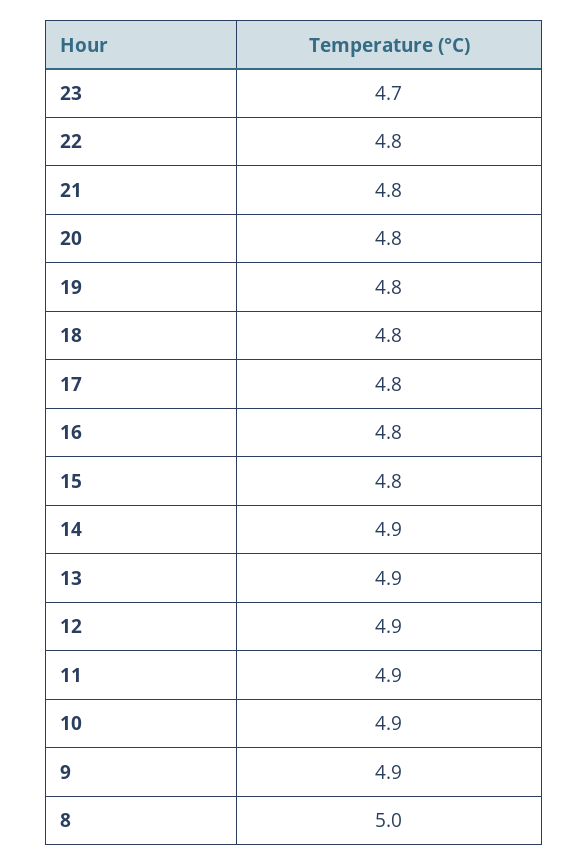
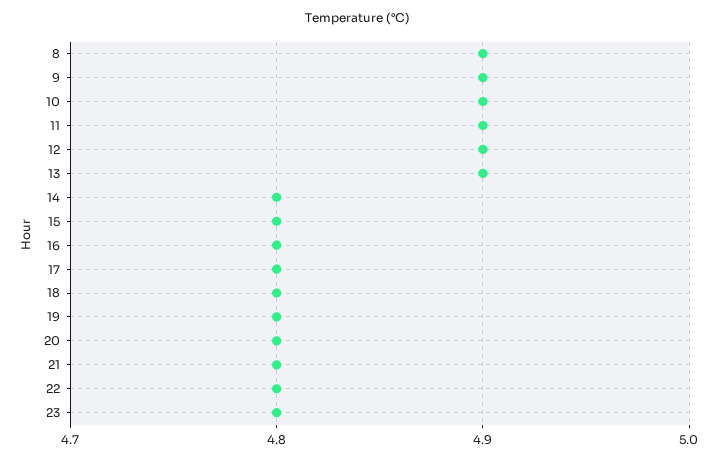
  {
-   "23": 4.7,
+   "23": 4.8,
    "22": 4.8,
    "21": 4.8,
    "20": 4.8,
    "19": 4.8,
    "18": 4.8,
    "17": 4.8,
    "16": 4.8,
    "15": 4.8,
-   "14": 4.9,
+   "14": 4.8,
    "13": 4.9,
    "12": 4.9,
    "11": 4.9,
    "10": 4.9,
    "9": 4.9,
-   "8": 5
+   "8": 4.9
  }

